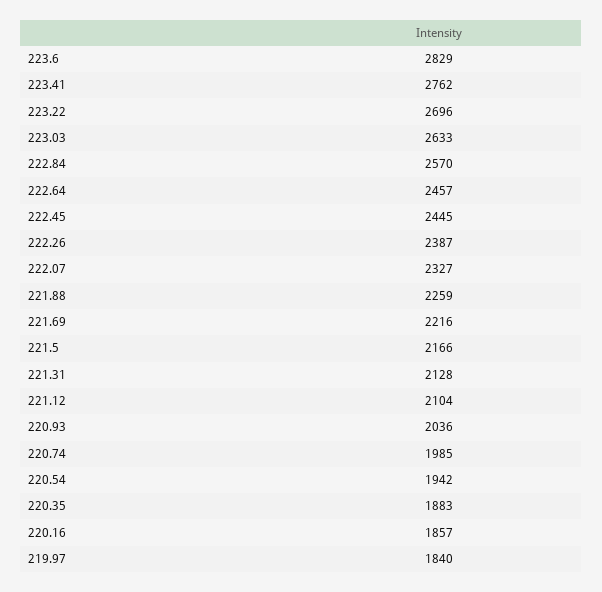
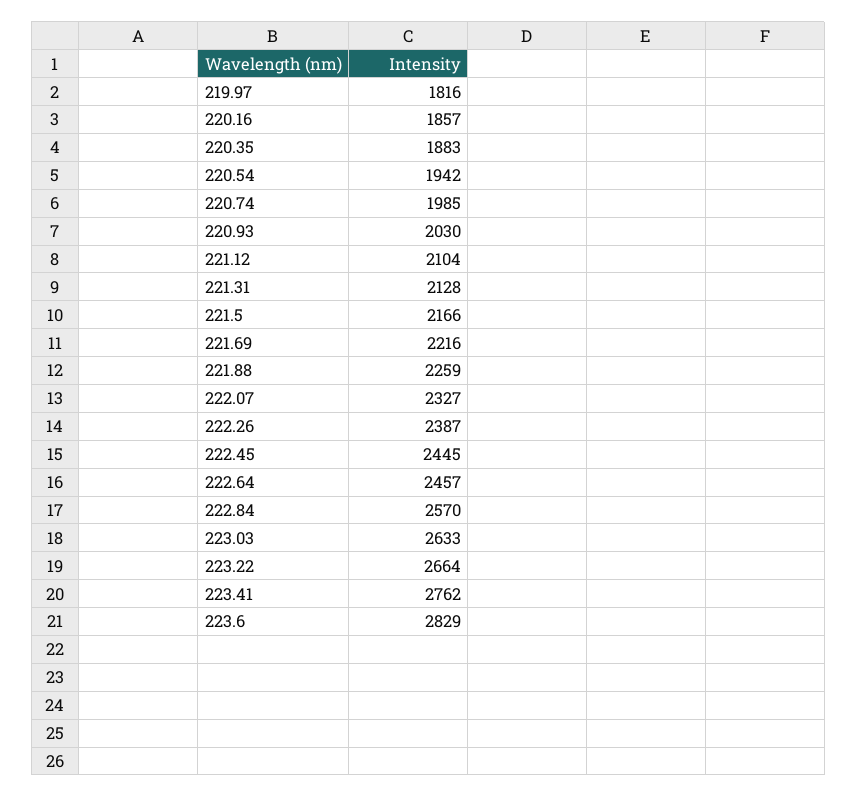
  {
    "223.6": 2829,
    "223.41": 2762,
-   "223.22": 2696,
+   "223.22": 2664,
    "223.03": 2633,
    "222.84": 2570,
    "222.64": 2457,
    "222.45": 2445,
    "222.26": 2387,
    "222.07": 2327,
    "221.88": 2259,
    "221.69": 2216,
    "221.5": 2166,
    "221.31": 2128,
    "221.12": 2104,
-   "220.93": 2036,
+   "220.93": 2030,
    "220.74": 1985,
    "220.54": 1942,
    "220.35": 1883,
    "220.16": 1857,
-   "219.97": 1840
+   "219.97": 1816
  }

